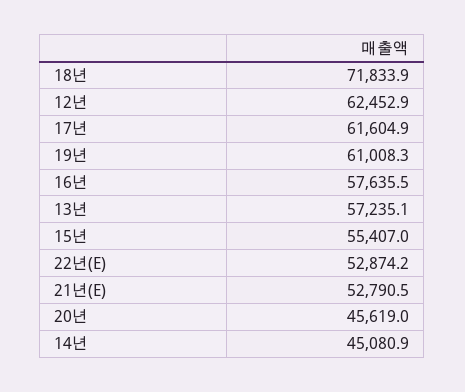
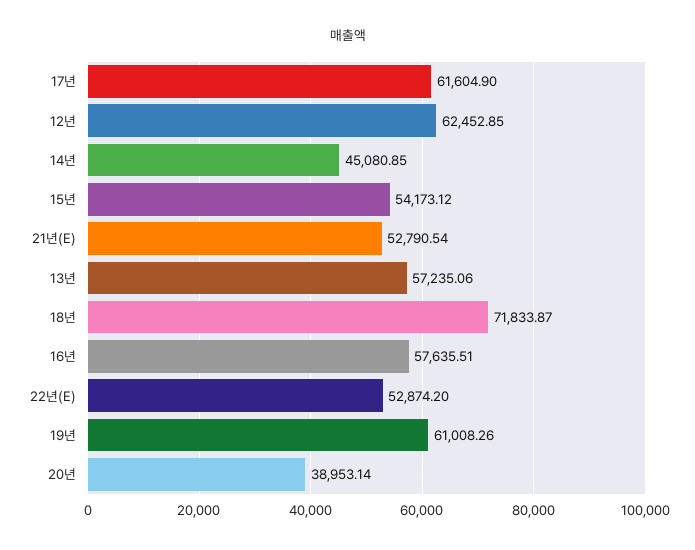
  {
    "18년": 71833.87,
    "12년": 62452.85,
    "17년": 61604.9,
    "19년": 61008.26,
    "16년": 57635.51,
    "13년": 57235.06,
-   "15년": 55407,
+   "15년": 54173.12,
    "22년(E)": 52874.2,
    "21년(E)": 52790.54,
-   "20년": 45619,
+   "20년": 38953.14,
    "14년": 45080.85
  }

